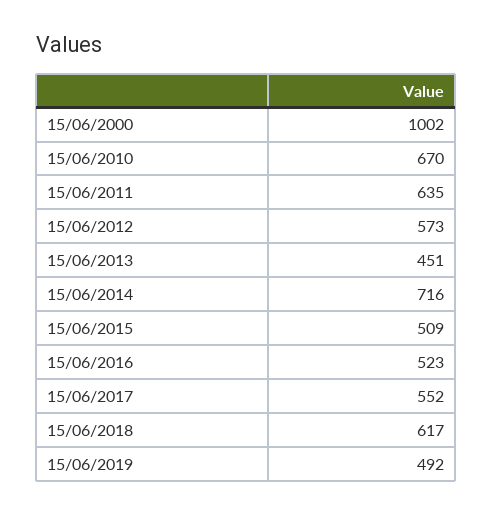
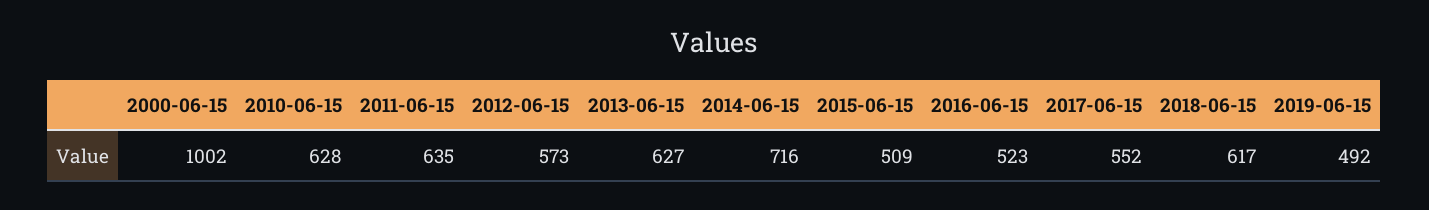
  {
    "15/06/2000": 1002,
-   "15/06/2010": 670,
+   "15/06/2010": 628,
    "15/06/2011": 635,
    "15/06/2012": 573,
-   "15/06/2013": 451,
+   "15/06/2013": 627,
    "15/06/2014": 716,
    "15/06/2015": 509,
    "15/06/2016": 523,
    "15/06/2017": 552,
    "15/06/2018": 617,
    "15/06/2019": 492
  }

